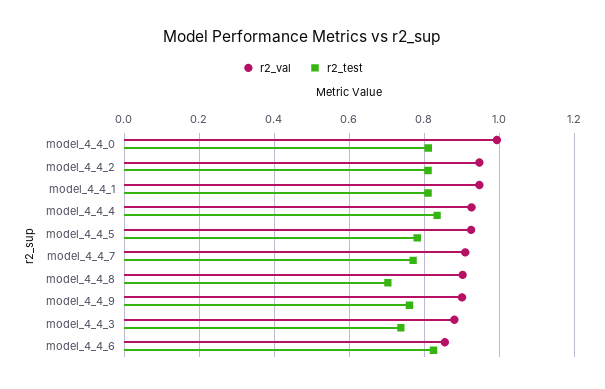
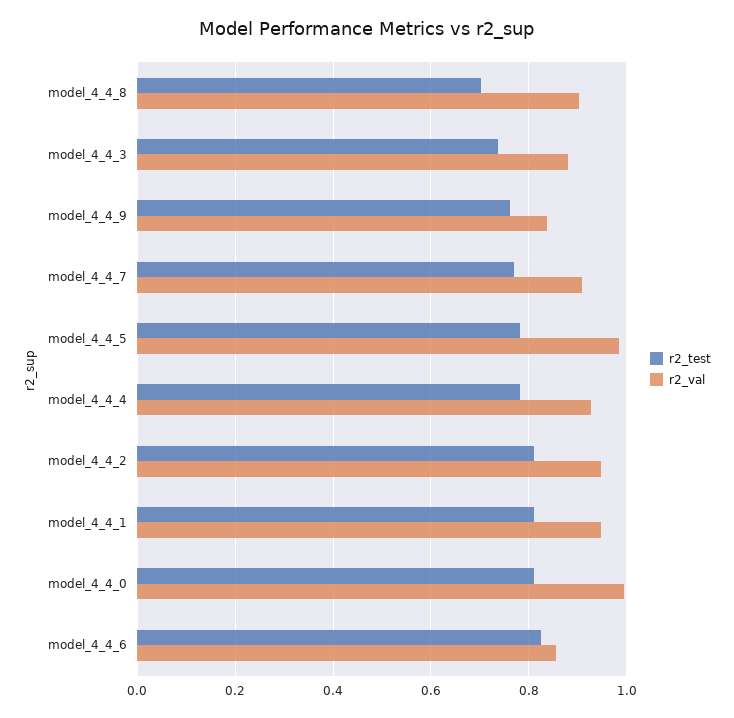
  {
    "r2_val": {
      "model_4_4_0": 1,
      "model_4_4_2": 0.94,
      "model_4_4_1": 0.94,
      "model_4_4_4": 0.92,
-     "model_4_4_5": 0.92,
+     "model_4_4_5": 0.98,
      "model_4_4_7": 0.9,
      "model_4_4_8": 0.9,
-     "model_4_4_9": 0.9,
+     "model_4_4_9": 0.84,
      "model_4_4_3": 0.88,
      "model_4_4_6": 0.86
    },
    "r2_test": {
      "model_4_4_0": 0.82,
      "model_4_4_2": 0.82,
      "model_4_4_1": 0.82,
-     "model_4_4_4": 0.84,
+     "model_4_4_4": 0.78,
      "model_4_4_5": 0.78,
      "model_4_4_7": 0.78,
      "model_4_4_8": 0.7,
      "model_4_4_9": 0.76,
      "model_4_4_3": 0.74,
      "model_4_4_6": 0.82
    }
  }

